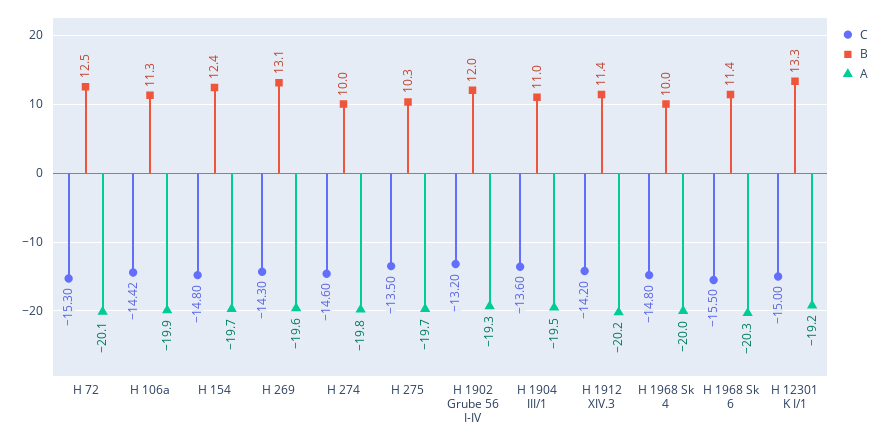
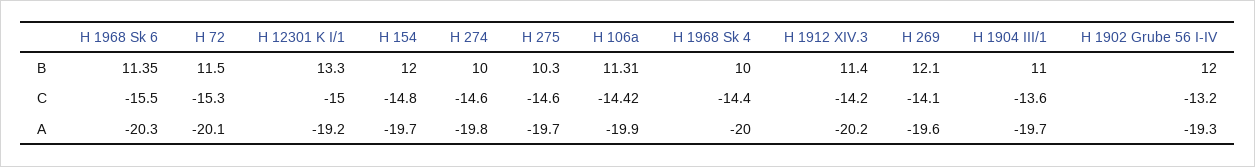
  {
    "C": {
      "H 72": -15.3,
      "H 106a": -14.42,
      "H 154": -14.8,
-     "H 269": -14.3,
+     "H 269": -14.1,
      "H 274": -14.6,
-     "H 275": -13.5,
+     "H 275": -14.6,
      "H 1902 Grube 56 I-IV": -13.2,
      "H 1904 III/1": -13.6,
      "H 1912 XIV.3": -14.2,
-     "H 1968 Sk 4": -14.8,
+     "H 1968 Sk 4": -14.4,
      "H 1968 Sk 6": -15.5,
      "H 12301 K I/1": -15
    },
    "B": {
-     "H 72": 12.5,
+     "H 72": 11.5,
      "H 106a": 11.31,
-     "H 154": 12.4,
+     "H 154": 12,
-     "H 269": 13.1,
+     "H 269": 12.1,
      "H 274": 10,
      "H 275": 10.3,
      "H 1902 Grube 56 I-IV": 12,
      "H 1904 III/1": 11,
      "H 1912 XIV.3": 11.4,
      "H 1968 Sk 4": 10,
      "H 1968 Sk 6": 11.35,
      "H 12301 K I/1": 13.3
    },
    "A": {
      "H 72": -20.1,
      "H 106a": -19.9,
      "H 154": -19.7,
      "H 269": -19.6,
      "H 274": -19.8,
      "H 275": -19.7,
      "H 1902 Grube 56 I-IV": -19.3,
-     "H 1904 III/1": -19.5,
+     "H 1904 III/1": -19.7,
      "H 1912 XIV.3": -20.2,
      "H 1968 Sk 4": -20,
      "H 1968 Sk 6": -20.3,
      "H 12301 K I/1": -19.2
    }
  }

